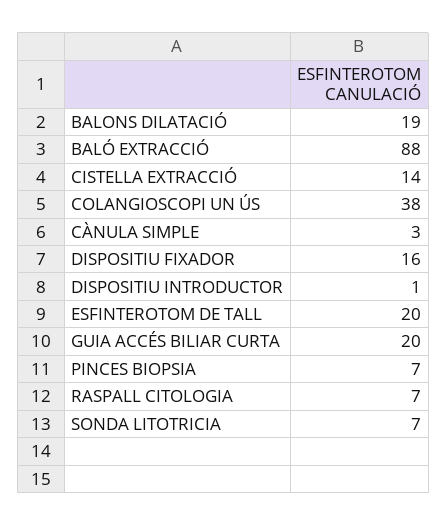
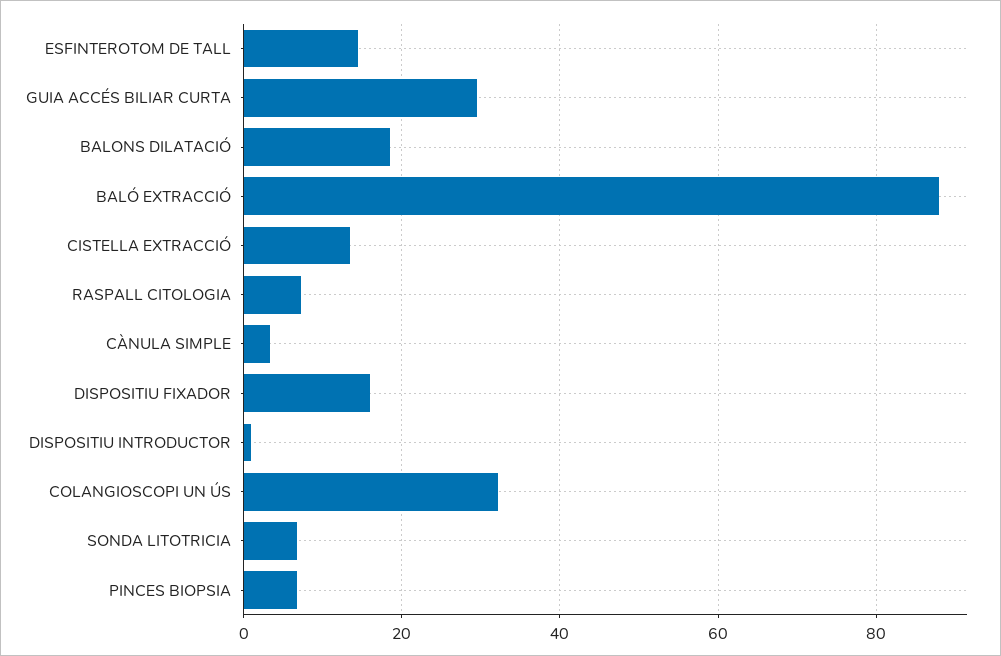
  {
    "BALONS DILATACIÓ": 19,
    "BALÓ EXTRACCIÓ": 88,
    "CISTELLA EXTRACCIÓ": 14,
-   "COLANGIOSCOPI UN ÚS": 38,
+   "COLANGIOSCOPI UN ÚS": 32,
    "CÀNULA SIMPLE": 3,
    "DISPOSITIU FIXADOR": 16,
    "DISPOSITIU INTRODUCTOR": 1,
-   "ESFINTEROTOM DE TALL": 20,
+   "ESFINTEROTOM DE TALL": 14,
-   "GUIA ACCÉS BILIAR CURTA": 20,
+   "GUIA ACCÉS BILIAR CURTA": 30,
    "PINCES BIOPSIA": 7,
    "RASPALL CITOLOGIA": 7,
    "SONDA LITOTRICIA": 7
  }

